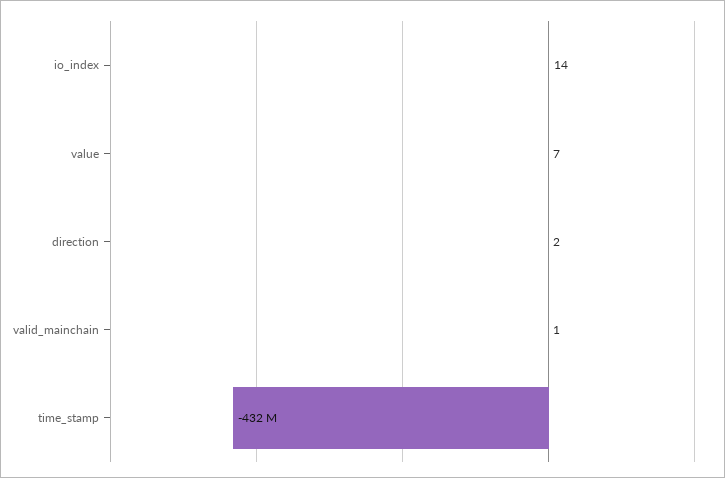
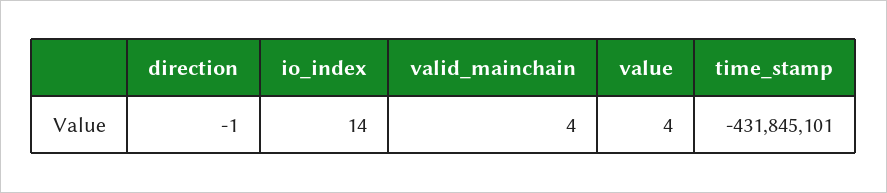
  {
    "io_index": 14,
-   "value": 7,
+   "value": 4,
-   "direction": 2,
+   "direction": -1,
-   "valid_mainchain": 1,
+   "valid_mainchain": 4,
    "time_stamp": -431845101
  }

